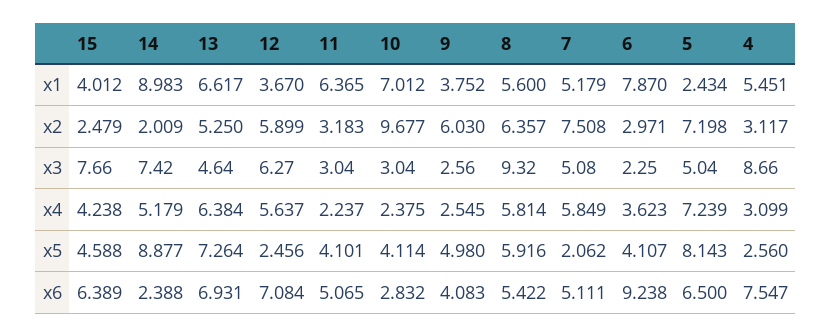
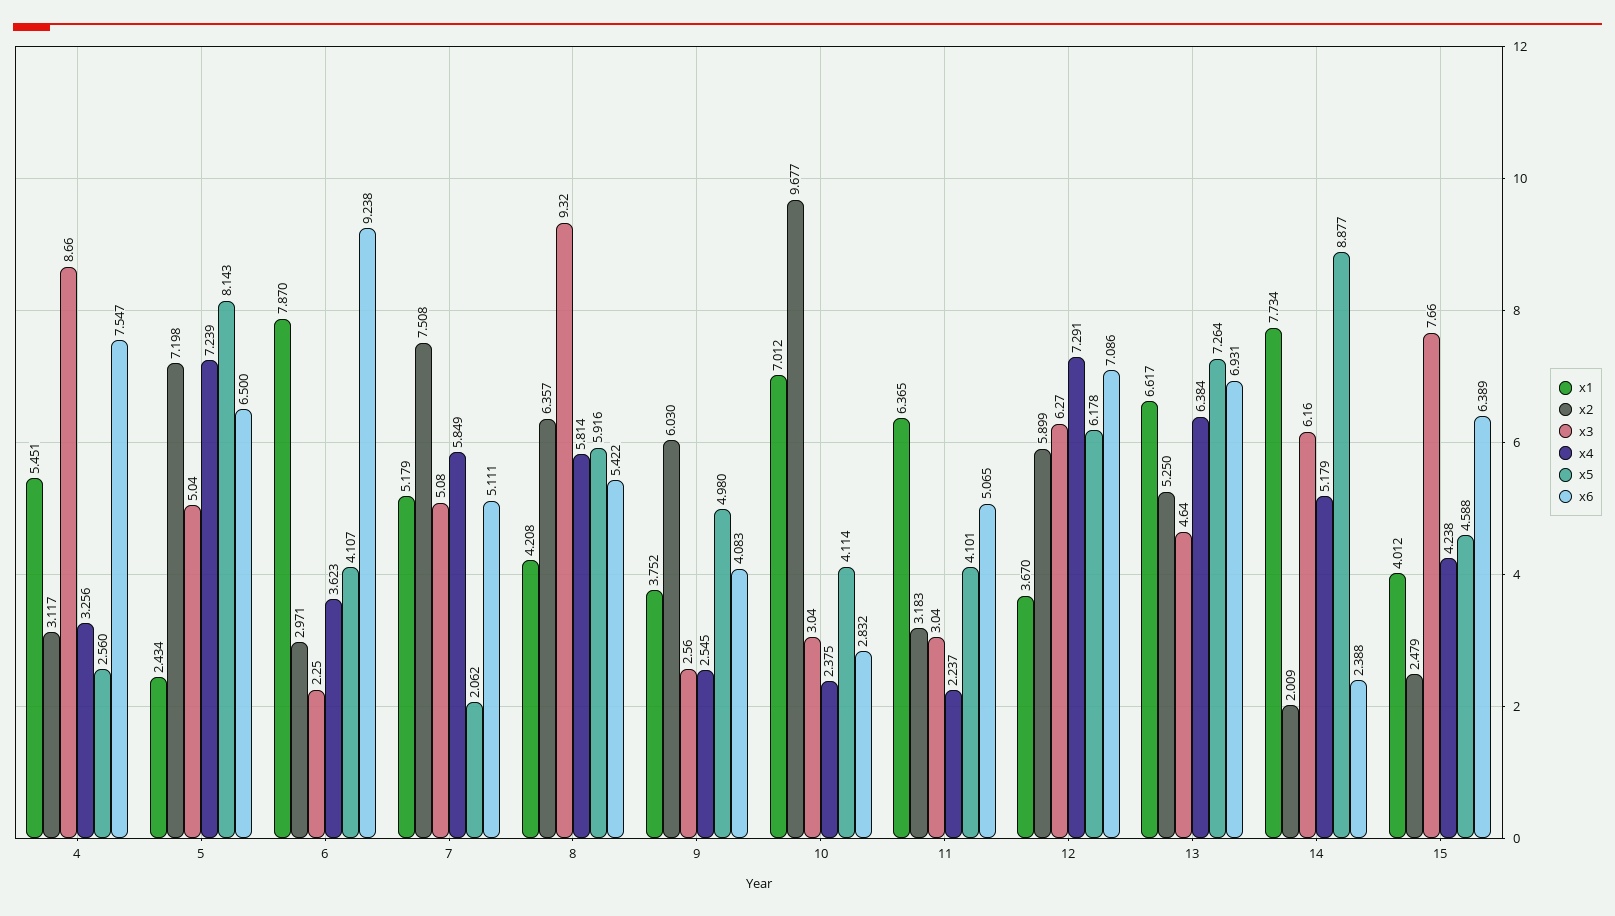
  {
    "x1": {
      "15": 4.012,
-     "14": 8.983,
+     "14": 7.734,
      "13": 6.617,
      "12": 3.67,
      "11": 6.365,
      "10": 7.012,
      "9": 3.752,
-     "8": 5.6,
+     "8": 4.208,
      "7": 5.179,
      "6": 7.87,
      "5": 2.434,
      "4": 5.451
    },
    "x2": {
      "15": 2.479,
      "14": 2.009,
      "13": 5.25,
      "12": 5.899,
      "11": 3.183,
      "10": 9.677,
      "9": 6.03,
      "8": 6.357,
      "7": 7.508,
      "6": 2.971,
      "5": 7.198,
      "4": 3.117
    },
    "x3": {
      "15": 7.66,
-     "14": 7.42,
+     "14": 6.16,
      "13": 4.64,
      "12": 6.27,
      "11": 3.04,
      "10": 3.04,
      "9": 2.56,
      "8": 9.32,
      "7": 5.08,
      "6": 2.25,
      "5": 5.04,
      "4": 8.66
    },
    "x4": {
      "15": 4.238,
      "14": 5.179,
      "13": 6.384,
-     "12": 5.637,
+     "12": 7.291,
      "11": 2.237,
      "10": 2.375,
      "9": 2.545,
      "8": 5.814,
      "7": 5.849,
      "6": 3.623,
      "5": 7.239,
-     "4": 3.099
+     "4": 3.256
    },
    "x5": {
      "15": 4.588,
      "14": 8.877,
      "13": 7.264,
-     "12": 2.456,
+     "12": 6.178,
      "11": 4.101,
      "10": 4.114,
      "9": 4.98,
      "8": 5.916,
      "7": 2.062,
      "6": 4.107,
      "5": 8.143,
      "4": 2.56
    },
    "x6": {
      "15": 6.389,
      "14": 2.388,
      "13": 6.931,
-     "12": 7.084,
+     "12": 7.086,
      "11": 5.065,
      "10": 2.832,
      "9": 4.083,
      "8": 5.422,
      "7": 5.111,
      "6": 9.238,
      "5": 6.5,
      "4": 7.547
    }
  }

